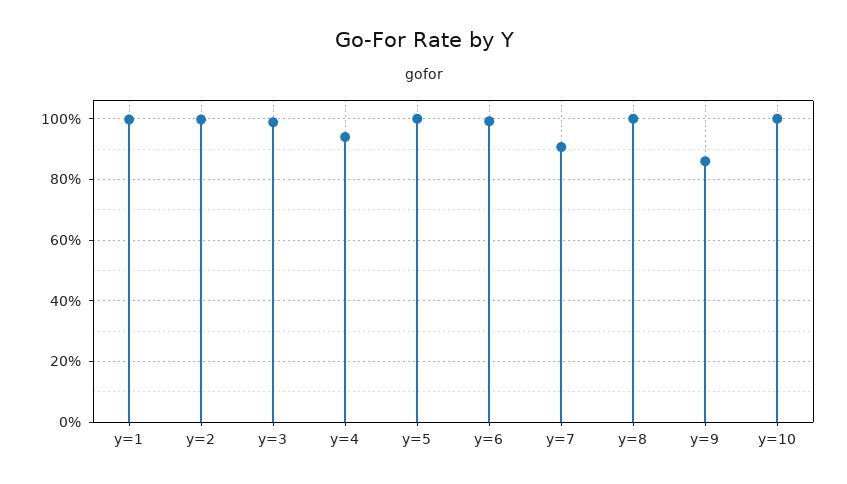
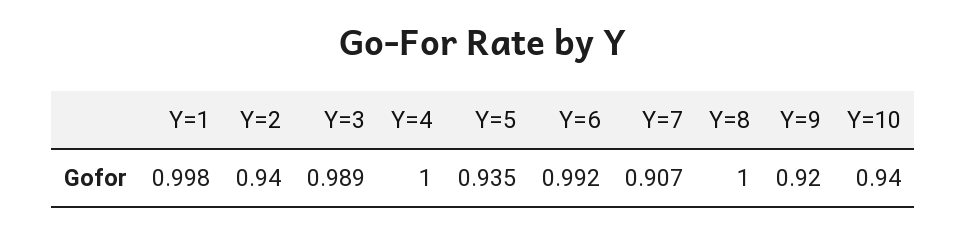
  {
    "y=1": 0.998,
-   "y=2": 1,
+   "y=2": 0.94,
    "y=3": 0.989,
-   "y=4": 0.94,
+   "y=4": 1,
-   "y=5": 1,
+   "y=5": 0.935,
    "y=6": 0.992,
    "y=7": 0.907,
    "y=8": 1,
-   "y=9": 0.86,
+   "y=9": 0.92,
-   "y=10": 1
+   "y=10": 0.94
  }

